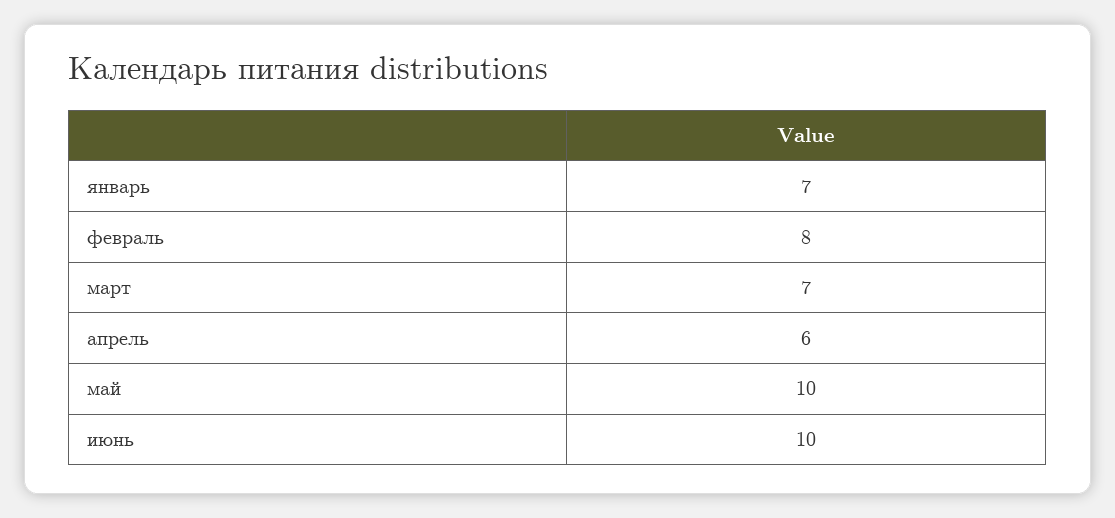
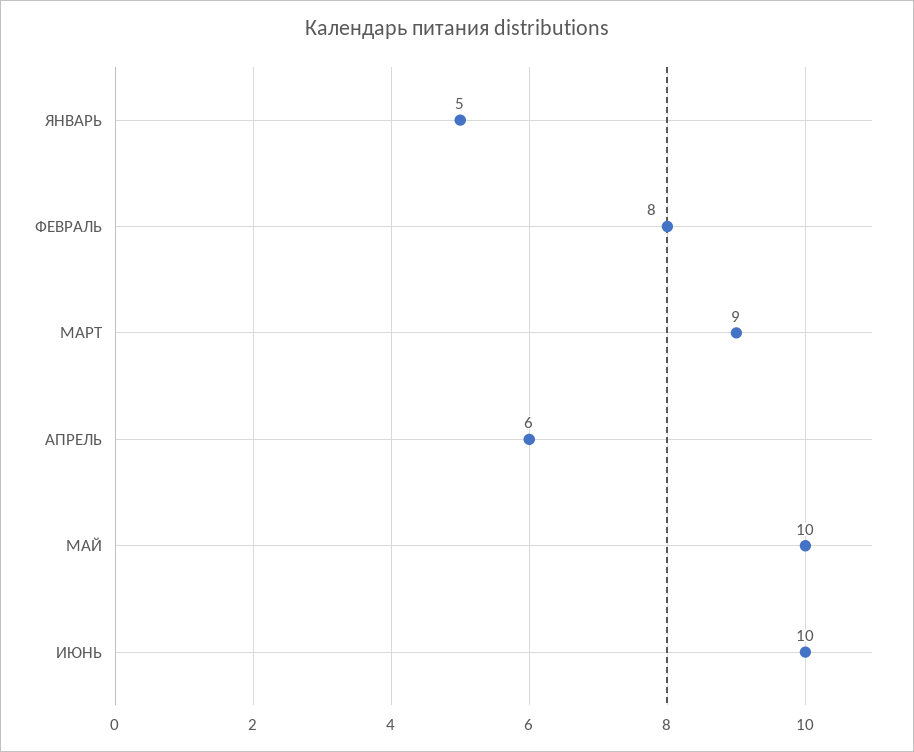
  {
-   "январь": 7,
+   "январь": 5,
    "февраль": 8,
-   "март": 7,
+   "март": 9,
    "апрель": 6,
    "май": 10,
    "июнь": 10
  }

